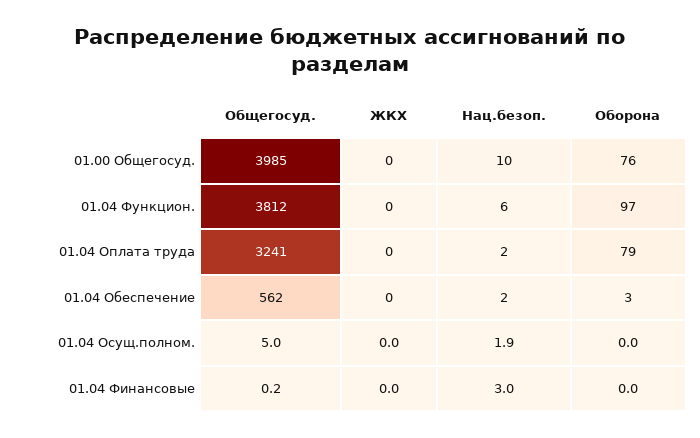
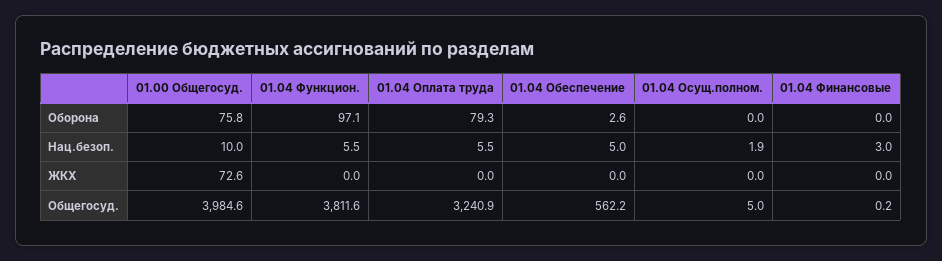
  {
    "Общегосуд.": {
      "01.00 Общегосуд.": 3984.6,
      "01.04 Функцион.": 3811.6,
      "01.04 Оплата труда": 3240.9,
      "01.04 Обеспечение": 562.2,
      "01.04 Осущ.полном.": 5,
      "01.04 Финансовые": 0.2
    },
    "ЖКХ": {
-     "01.00 Общегосуд.": 0,
+     "01.00 Общегосуд.": 72.6,
      "01.04 Функцион.": 0,
      "01.04 Оплата труда": 0,
      "01.04 Обеспечение": 0,
      "01.04 Осущ.полном.": 0,
      "01.04 Финансовые": 0
    },
    "Нац.безоп.": {
      "01.00 Общегосуд.": 10,
      "01.04 Функцион.": 5.5,
-     "01.04 Оплата труда": 2,
+     "01.04 Оплата труда": 5.5,
-     "01.04 Обеспечение": 2,
+     "01.04 Обеспечение": 5,
      "01.04 Осущ.полном.": 1.9,
      "01.04 Финансовые": 3
    },
    "Оборона": {
      "01.00 Общегосуд.": 75.8,
      "01.04 Функцион.": 97.1,
      "01.04 Оплата труда": 79.3,
      "01.04 Обеспечение": 2.6,
      "01.04 Осущ.полном.": 0,
      "01.04 Финансовые": 0
    }
  }

